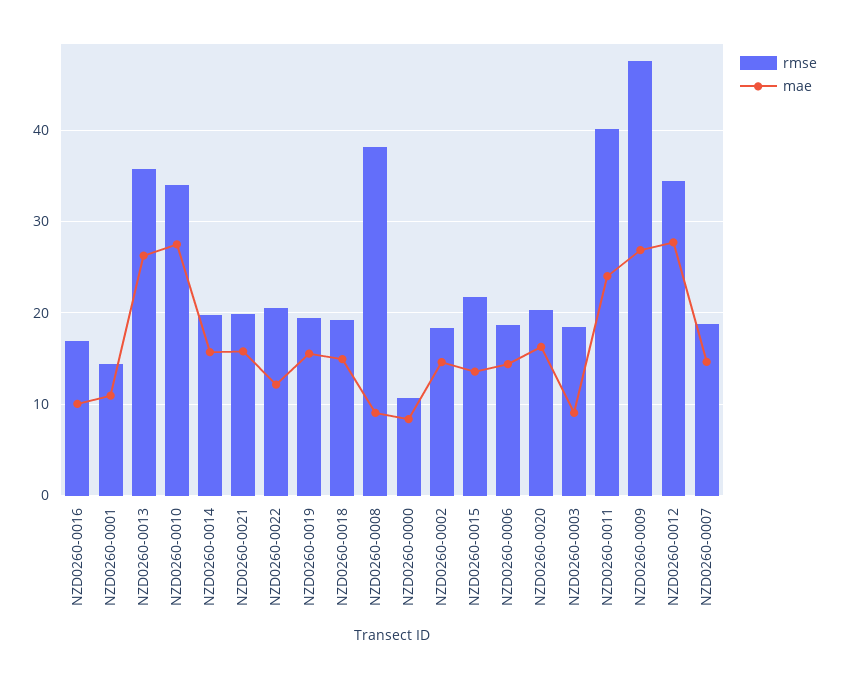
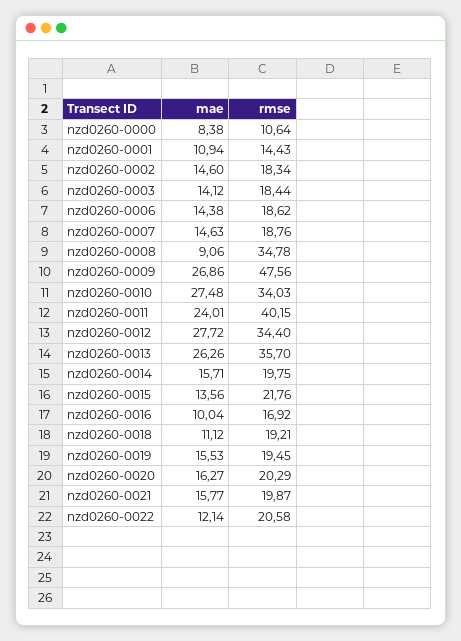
  {
    "rmse": {
      "NZD0260-0016": 16.92,
      "NZD0260-0001": 14.43,
      "NZD0260-0013": 35.7,
      "NZD0260-0010": 34.03,
      "NZD0260-0014": 19.75,
      "NZD0260-0021": 19.87,
      "NZD0260-0022": 20.58,
      "NZD0260-0019": 19.45,
      "NZD0260-0018": 19.21,
-     "NZD0260-0008": 38,
+     "NZD0260-0008": 34.78,
      "NZD0260-0000": 10.64,
      "NZD0260-0002": 18.34,
      "NZD0260-0015": 21.76,
      "NZD0260-0006": 18.62,
      "NZD0260-0020": 20.29,
      "NZD0260-0003": 18.44,
      "NZD0260-0011": 40.15,
      "NZD0260-0009": 47.56,
      "NZD0260-0012": 34.4,
      "NZD0260-0007": 18.76
    },
    "mae": {
      "NZD0260-0016": 10.04,
      "NZD0260-0001": 10.94,
      "NZD0260-0013": 26.26,
      "NZD0260-0010": 27.48,
      "NZD0260-0014": 15.71,
      "NZD0260-0021": 15.77,
      "NZD0260-0022": 12.14,
      "NZD0260-0019": 15.53,
-     "NZD0260-0018": 15,
+     "NZD0260-0018": 11.12,
      "NZD0260-0008": 9.06,
      "NZD0260-0000": 8.38,
      "NZD0260-0002": 14.6,
      "NZD0260-0015": 13.56,
      "NZD0260-0006": 14.38,
      "NZD0260-0020": 16.27,
-     "NZD0260-0003": 9,
+     "NZD0260-0003": 14.12,
      "NZD0260-0011": 24.01,
      "NZD0260-0009": 26.86,
      "NZD0260-0012": 27.72,
      "NZD0260-0007": 14.63
    }
  }

